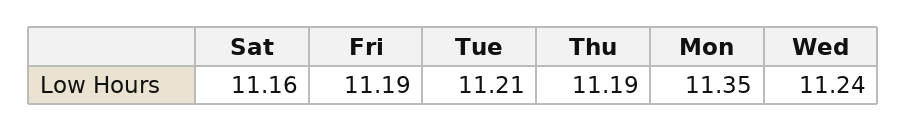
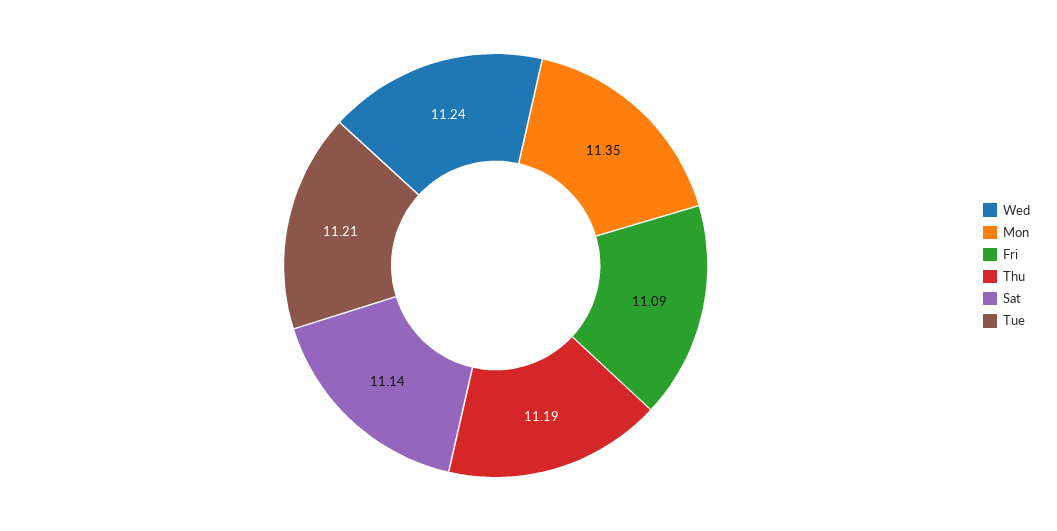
  {
-   "Sat": 11.16,
+   "Sat": 11.14,
-   "Fri": 11.19,
+   "Fri": 11.09,
    "Tue": 11.21,
    "Thu": 11.19,
    "Mon": 11.35,
    "Wed": 11.24
  }

